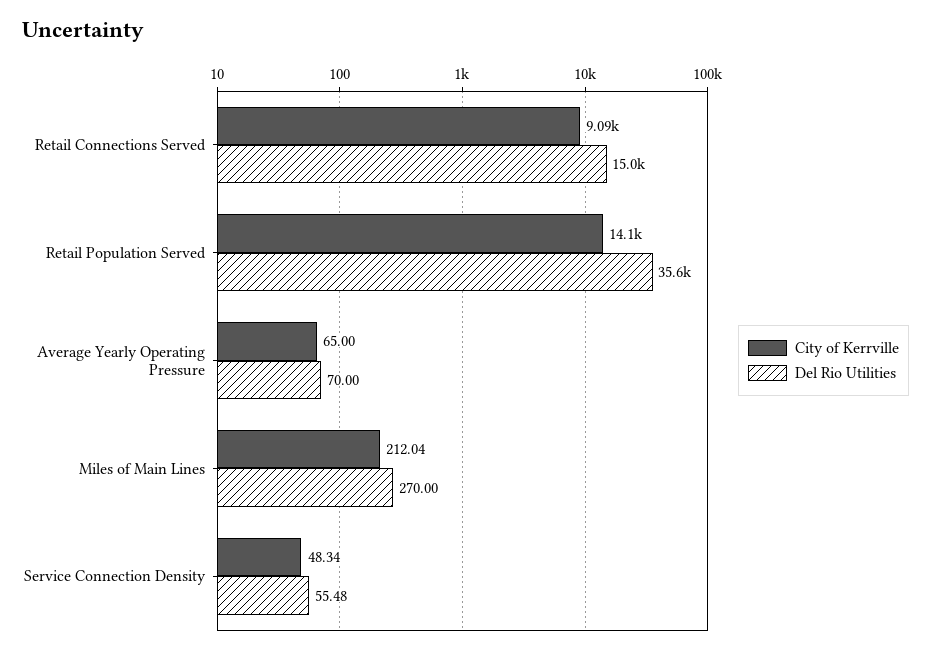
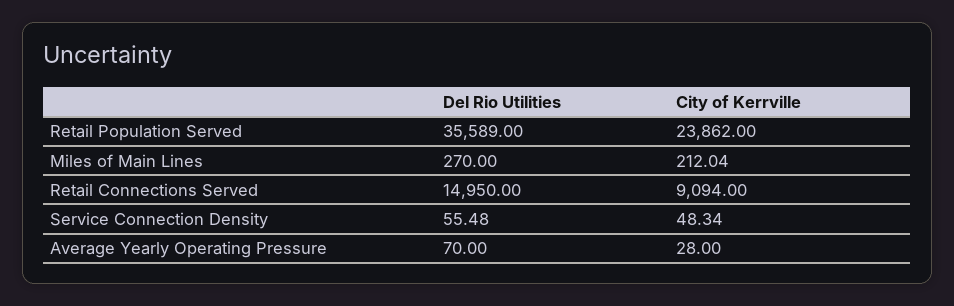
  {
    "City of Kerrville": {
      "Retail Connections Served": 9094,
-     "Retail Population Served": 14100,
+     "Retail Population Served": 23862,
-     "Average Yearly Operating Pressure": 65,
+     "Average Yearly Operating Pressure": 28,
      "Miles of Main Lines": 212.04,
      "Service Connection Density": 48.34
    },
    "Del Rio Utilities": {
      "Retail Connections Served": 14950,
      "Retail Population Served": 35589,
      "Average Yearly Operating Pressure": 70,
      "Miles of Main Lines": 270,
      "Service Connection Density": 55.48
    }
  }

